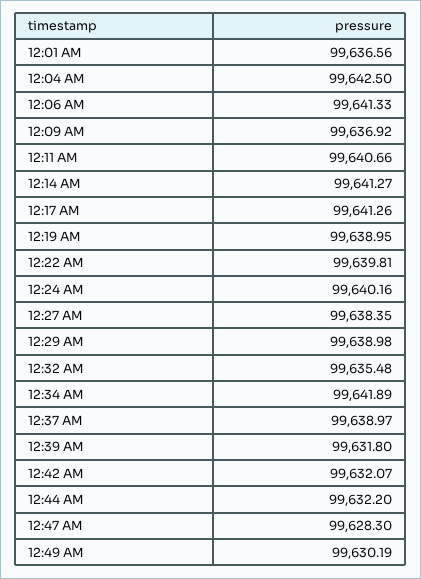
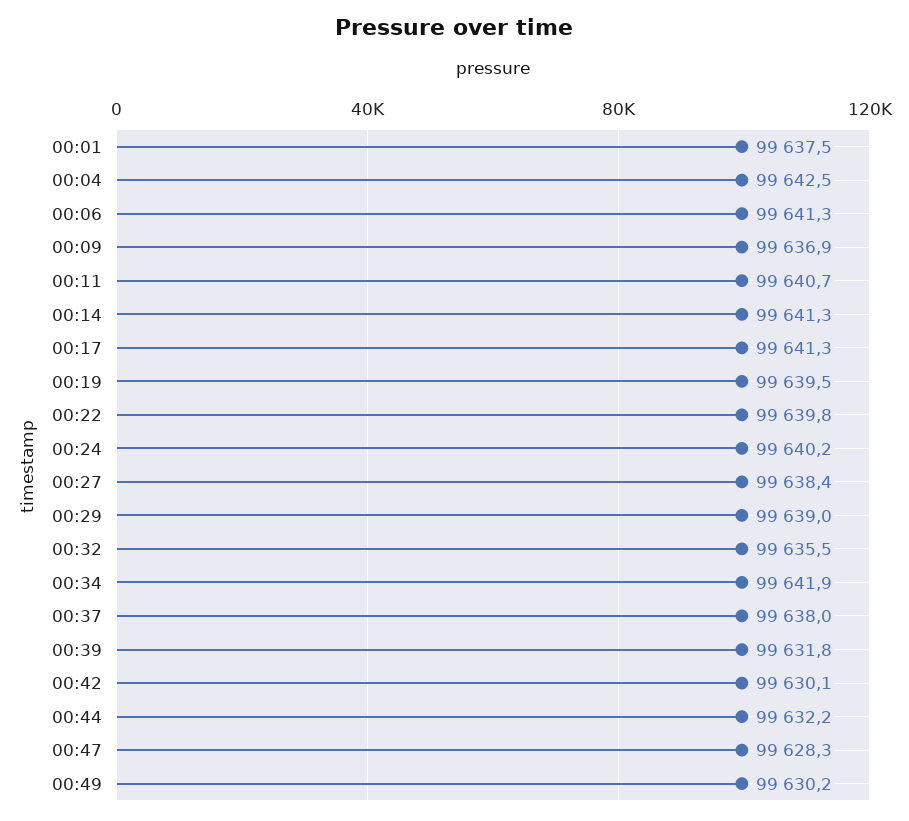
  {
-   "12:01 AM": 99636.56,
+   "12:01 AM": 99637.5,
    "12:04 AM": 99642.5,
    "12:06 AM": 99641.33,
    "12:09 AM": 99636.92,
    "12:11 AM": 99640.66,
    "12:14 AM": 99641.27,
    "12:17 AM": 99641.26,
-   "12:19 AM": 99638.95,
+   "12:19 AM": 99639.5,
    "12:22 AM": 99639.81,
    "12:24 AM": 99640.16,
    "12:27 AM": 99638.35,
    "12:29 AM": 99638.98,
    "12:32 AM": 99635.48,
    "12:34 AM": 99641.89,
-   "12:37 AM": 99638.97,
+   "12:37 AM": 99638,
    "12:39 AM": 99631.8,
-   "12:42 AM": 99632.07,
+   "12:42 AM": 99630.1,
    "12:44 AM": 99632.2,
    "12:47 AM": 99628.3,
    "12:49 AM": 99630.19
  }

